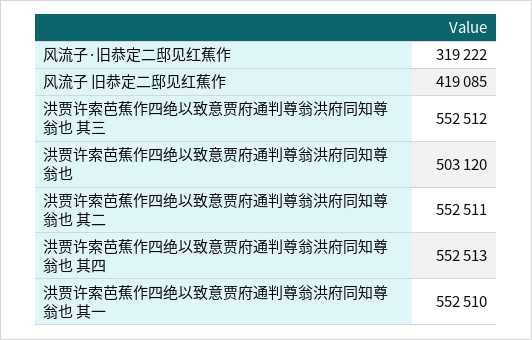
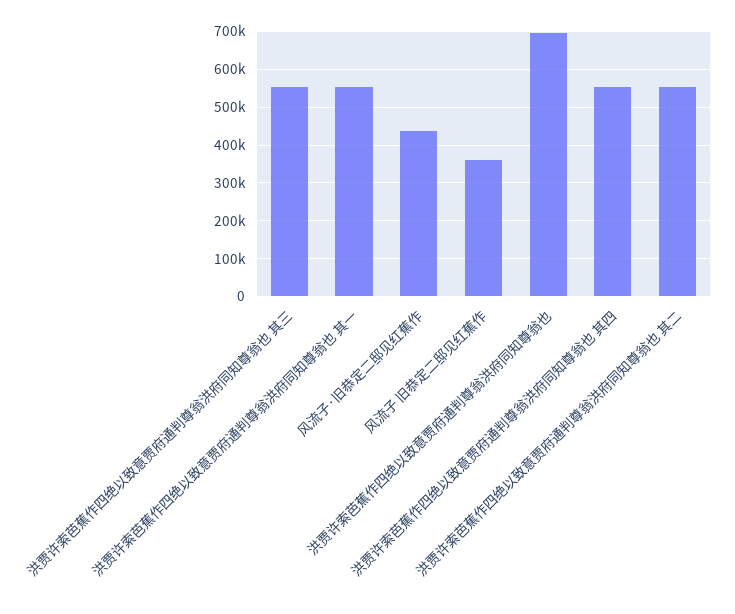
  {
-   "风流子·旧恭定二邸见红蕉作": 319222,
+   "风流子·旧恭定二邸见红蕉作": 440000,
-   "风流子 旧恭定二邸见红蕉作": 419085,
+   "风流子 旧恭定二邸见红蕉作": 360000,
    "洪贾许索芭蕉作四绝以致意贾府通判尊翁洪府同知尊翁也 其三": 552512,
-   "洪贾许索芭蕉作四绝以致意贾府通判尊翁洪府同知尊翁也": 503120,
+   "洪贾许索芭蕉作四绝以致意贾府通判尊翁洪府同知尊翁也": 700000,
    "洪贾许索芭蕉作四绝以致意贾府通判尊翁洪府同知尊翁也 其二": 552511,
    "洪贾许索芭蕉作四绝以致意贾府通判尊翁洪府同知尊翁也 其四": 552513,
    "洪贾许索芭蕉作四绝以致意贾府通判尊翁洪府同知尊翁也 其一": 552510
  }

